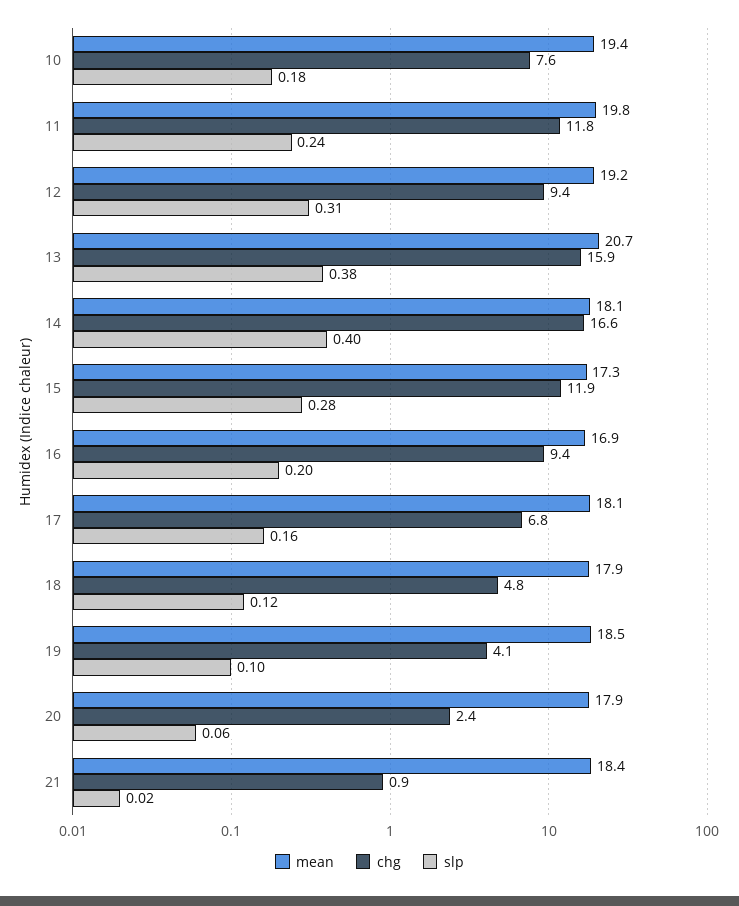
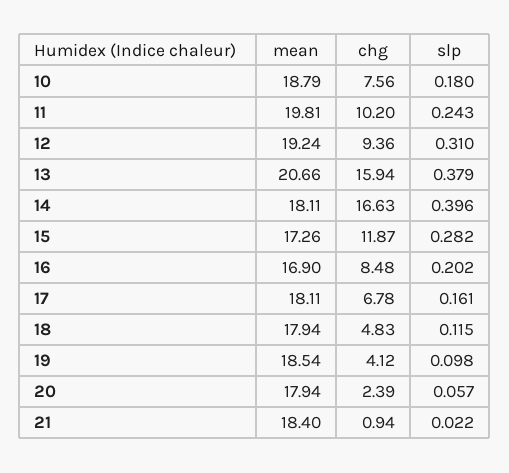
  {
    "mean": {
-     "10": 19.4,
+     "10": 18.79,
      "11": 19.81,
      "12": 19.24,
      "13": 20.66,
      "14": 18.11,
      "15": 17.26,
      "16": 16.9,
      "17": 18.11,
      "18": 17.94,
      "19": 18.54,
      "20": 17.94,
      "21": 18.4
    },
    "chg": {
      "10": 7.56,
-     "11": 11.8,
+     "11": 10.2,
      "12": 9.36,
      "13": 15.94,
      "14": 16.63,
      "15": 11.87,
-     "16": 9.4,
+     "16": 8.48,
      "17": 6.78,
      "18": 4.83,
      "19": 4.12,
      "20": 2.39,
      "21": 0.94
    },
    "slp": {
      "10": 0.18,
      "11": 0.243,
      "12": 0.31,
      "13": 0.379,
      "14": 0.396,
      "15": 0.282,
      "16": 0.202,
      "17": 0.161,
      "18": 0.115,
      "19": 0.098,
      "20": 0.057,
      "21": 0.022
    }
  }

